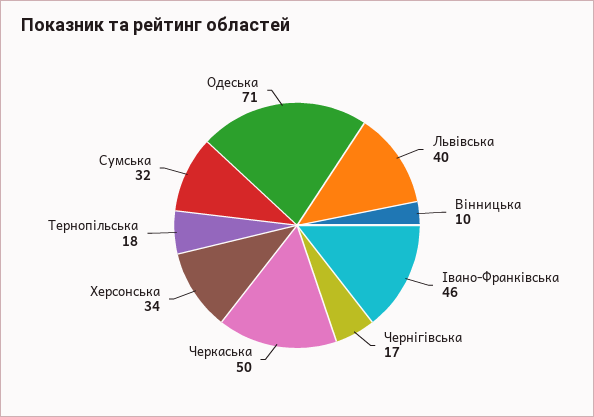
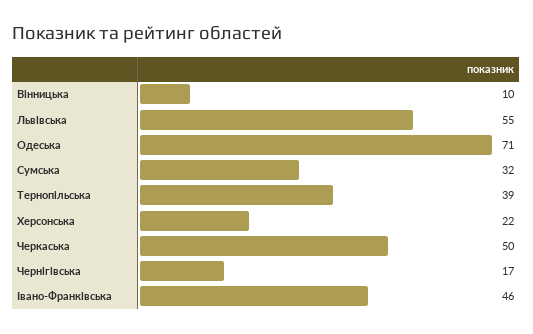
  {
-   "Львівська": 40,
+   "Львівська": 55,
    "Вінницька": 10,
    "Івано-Франківська": 46,
    "Чернігівська": 17,
    "Черкаська": 50,
-   "Херсонська": 34,
+   "Херсонська": 22,
-   "Тернопільська": 18,
+   "Тернопільська": 39,
    "Сумська": 32,
    "Одеська": 71
  }

